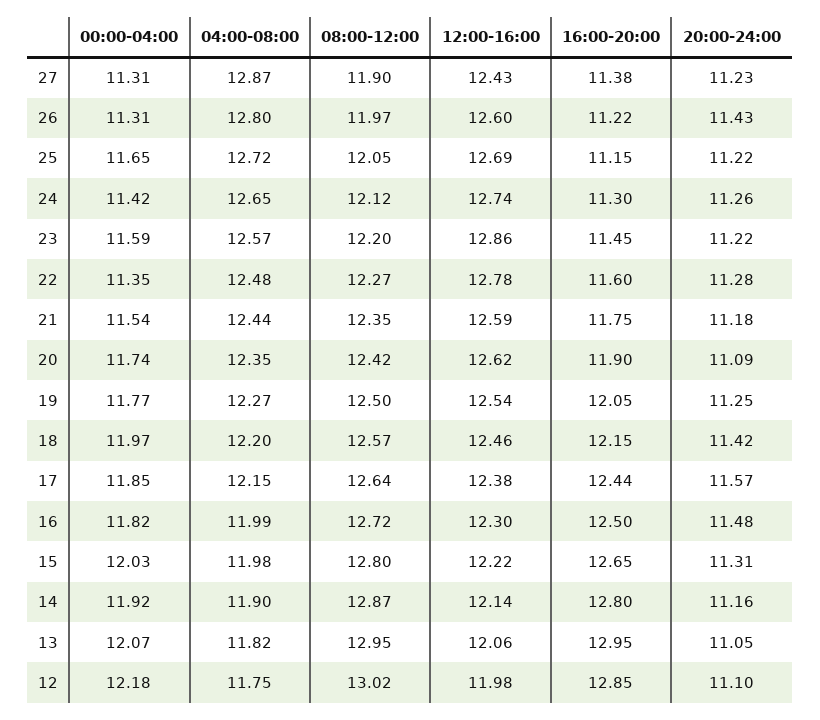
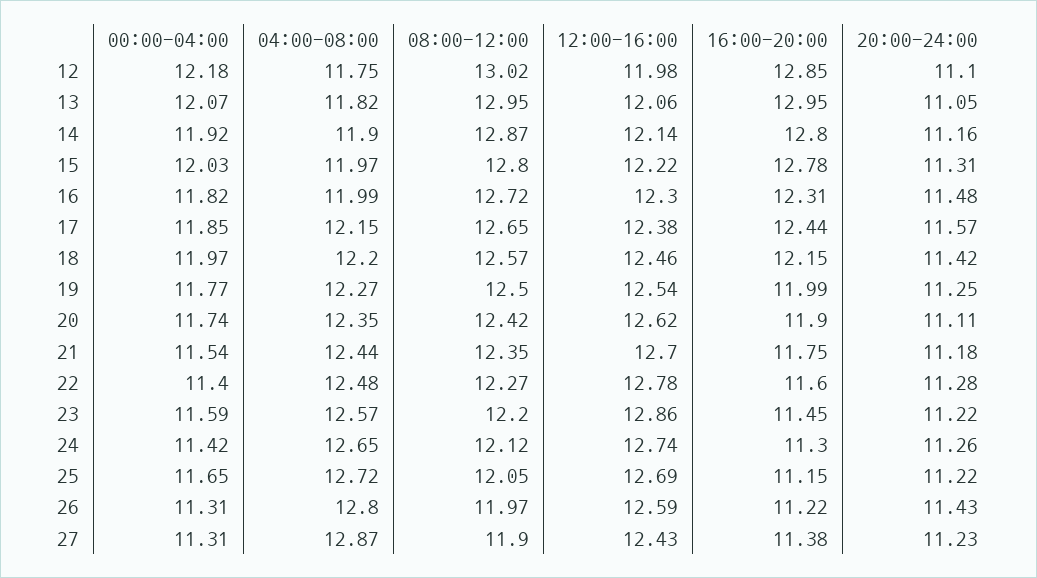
  {
    "00:00-04:00": {
      "27": 11.31,
      "26": 11.31,
      "25": 11.65,
      "24": 11.42,
      "23": 11.59,
-     "22": 11.35,
+     "22": 11.4,
      "21": 11.54,
      "20": 11.74,
      "19": 11.77,
      "18": 11.97,
      "17": 11.85,
      "16": 11.82,
      "15": 12.03,
      "14": 11.92,
      "13": 12.07,
      "12": 12.18
    },
    "04:00-08:00": {
      "27": 12.87,
      "26": 12.8,
      "25": 12.72,
      "24": 12.65,
      "23": 12.57,
      "22": 12.48,
      "21": 12.44,
      "20": 12.35,
      "19": 12.27,
      "18": 12.2,
      "17": 12.15,
      "16": 11.99,
-     "15": 11.98,
+     "15": 11.97,
      "14": 11.9,
      "13": 11.82,
      "12": 11.75
    },
    "08:00-12:00": {
      "27": 11.9,
      "26": 11.97,
      "25": 12.05,
      "24": 12.12,
      "23": 12.2,
      "22": 12.27,
      "21": 12.35,
      "20": 12.42,
      "19": 12.5,
      "18": 12.57,
-     "17": 12.64,
+     "17": 12.65,
      "16": 12.72,
      "15": 12.8,
      "14": 12.87,
      "13": 12.95,
      "12": 13.02
    },
    "12:00-16:00": {
      "27": 12.43,
-     "26": 12.6,
+     "26": 12.59,
      "25": 12.69,
      "24": 12.74,
      "23": 12.86,
      "22": 12.78,
-     "21": 12.59,
+     "21": 12.7,
      "20": 12.62,
      "19": 12.54,
      "18": 12.46,
      "17": 12.38,
      "16": 12.3,
      "15": 12.22,
      "14": 12.14,
      "13": 12.06,
      "12": 11.98
    },
    "16:00-20:00": {
      "27": 11.38,
      "26": 11.22,
      "25": 11.15,
      "24": 11.3,
      "23": 11.45,
      "22": 11.6,
      "21": 11.75,
      "20": 11.9,
-     "19": 12.05,
+     "19": 11.99,
      "18": 12.15,
      "17": 12.44,
-     "16": 12.5,
+     "16": 12.31,
-     "15": 12.65,
+     "15": 12.78,
      "14": 12.8,
      "13": 12.95,
      "12": 12.85
    },
    "20:00-24:00": {
      "27": 11.23,
      "26": 11.43,
      "25": 11.22,
      "24": 11.26,
      "23": 11.22,
      "22": 11.28,
      "21": 11.18,
-     "20": 11.09,
+     "20": 11.11,
      "19": 11.25,
      "18": 11.42,
      "17": 11.57,
      "16": 11.48,
      "15": 11.31,
      "14": 11.16,
      "13": 11.05,
      "12": 11.1
    }
  }

